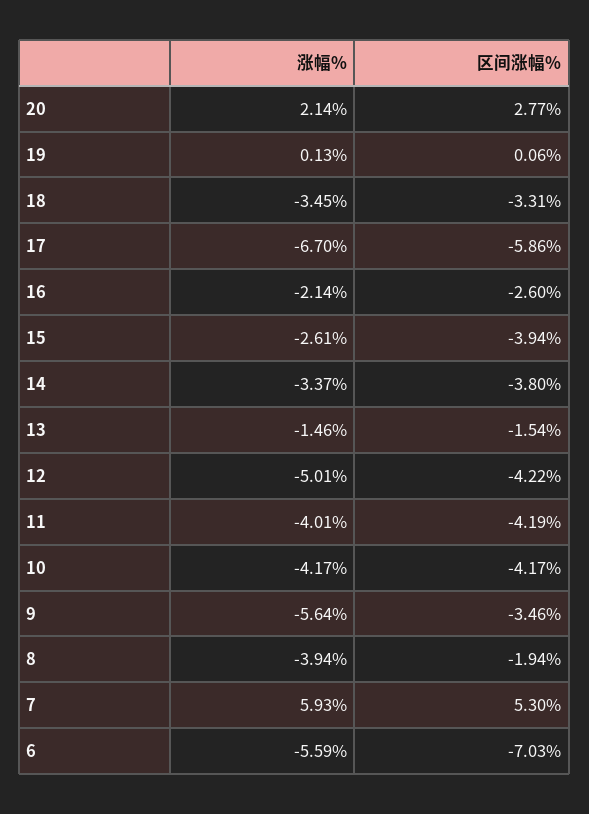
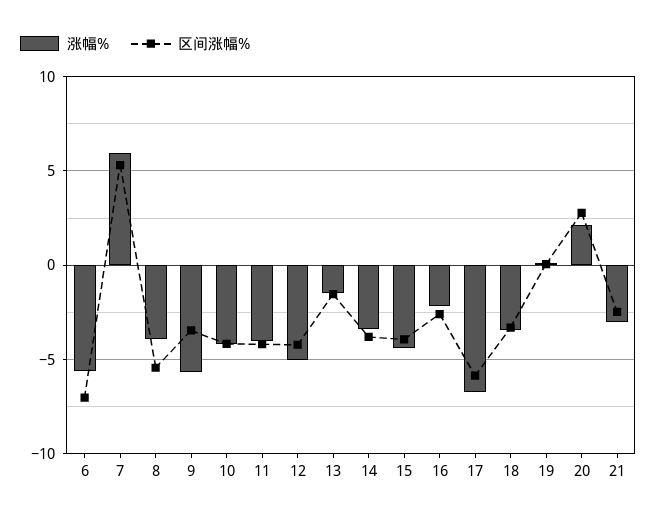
  {
    "涨幅%": {
      "20": 2.14,
      "19": 0.13,
      "18": -3.45,
      "17": -6.7,
      "16": -2.14,
-     "15": -2.61,
+     "15": -4.5,
      "14": -3.37,
      "13": -1.46,
      "12": -5.01,
      "11": -4.01,
      "10": -4.17,
      "9": -5.64,
      "8": -3.94,
      "7": 5.93,
-     "6": -5.59
+     "6": -5.59,
+     "21": -3
    },
    "区间涨幅%": {
      "20": 2.77,
      "19": 0.06,
      "18": -3.31,
      "17": -5.86,
      "16": -2.6,
      "15": -3.94,
      "14": -3.8,
      "13": -1.54,
      "12": -4.22,
      "11": -4.19,
      "10": -4.17,
      "9": -3.46,
-     "8": -1.94,
+     "8": -5.5,
      "7": 5.3,
-     "6": -7.03
+     "6": -7.03,
+     "21": -2.5
    }
  }

